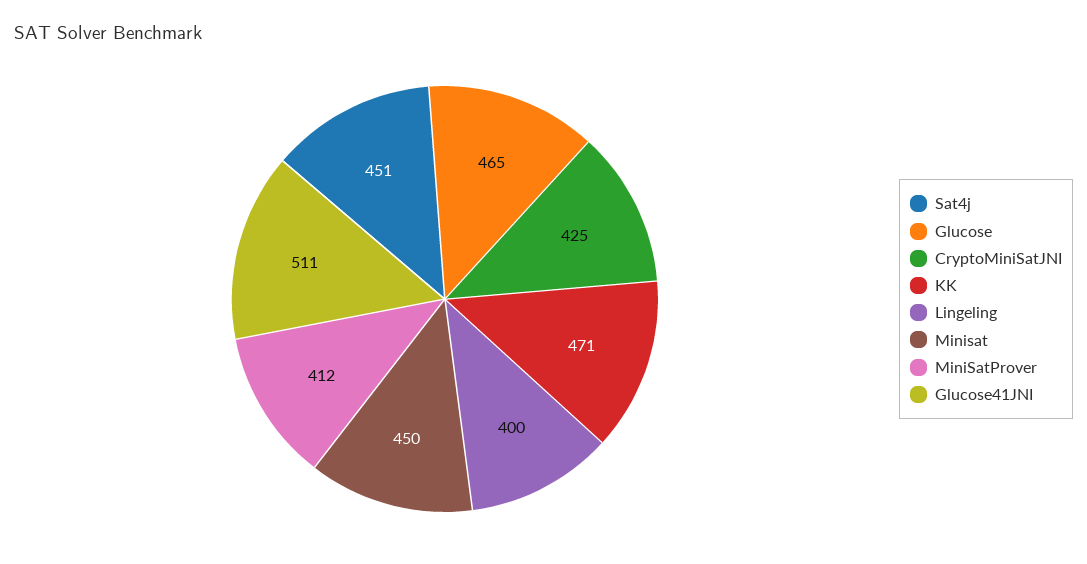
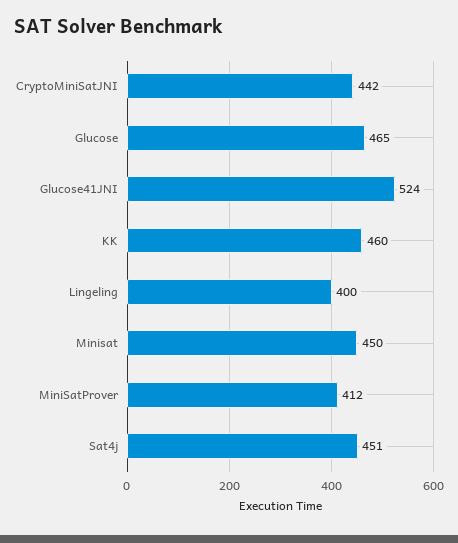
  {
    "Sat4j": 451,
    "Glucose": 465,
-   "CryptoMiniSatJNI": 425,
+   "CryptoMiniSatJNI": 442,
-   "KK": 471,
+   "KK": 460,
    "Lingeling": 400,
    "Minisat": 450,
    "MiniSatProver": 412,
-   "Glucose41JNI": 511
+   "Glucose41JNI": 524
  }

